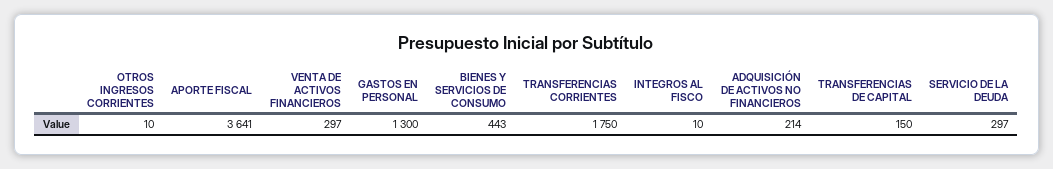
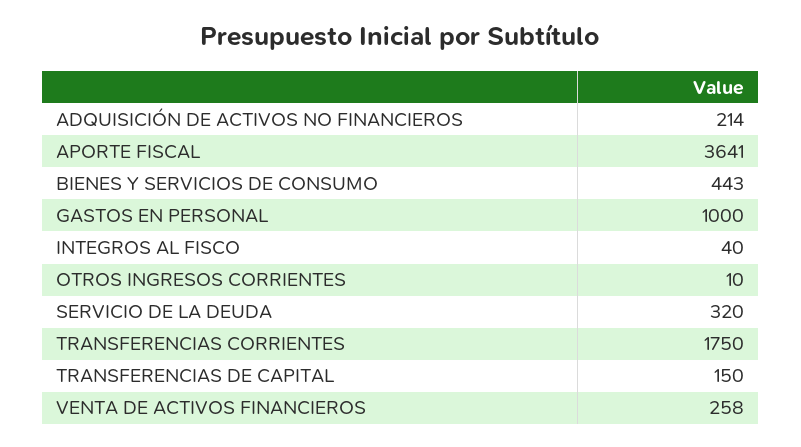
  {
    "OTROS INGRESOS CORRIENTES": 10,
    "APORTE FISCAL": 3641,
-   "VENTA DE ACTIVOS FINANCIEROS": 297,
+   "VENTA DE ACTIVOS FINANCIEROS": 258,
-   "GASTOS EN PERSONAL": 1300,
+   "GASTOS EN PERSONAL": 1000,
    "BIENES Y SERVICIOS DE CONSUMO": 443,
    "TRANSFERENCIAS CORRIENTES": 1750,
-   "INTEGROS AL FISCO": 10,
+   "INTEGROS AL FISCO": 40,
    "ADQUISICIÓN DE ACTIVOS NO FINANCIEROS": 214,
    "TRANSFERENCIAS DE CAPITAL": 150,
-   "SERVICIO DE LA DEUDA": 297
+   "SERVICIO DE LA DEUDA": 320
  }

